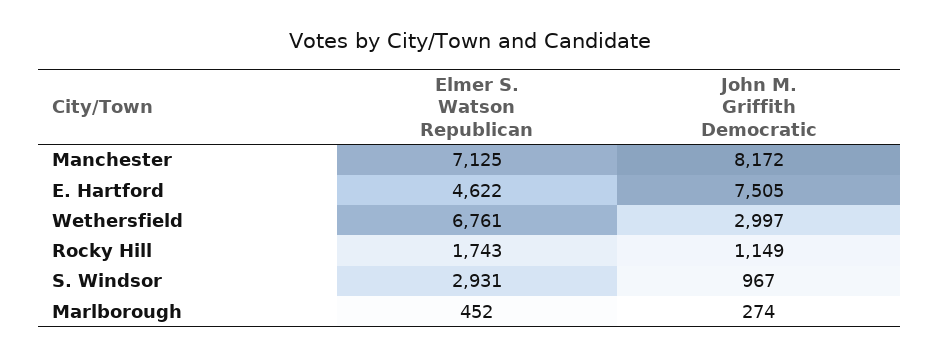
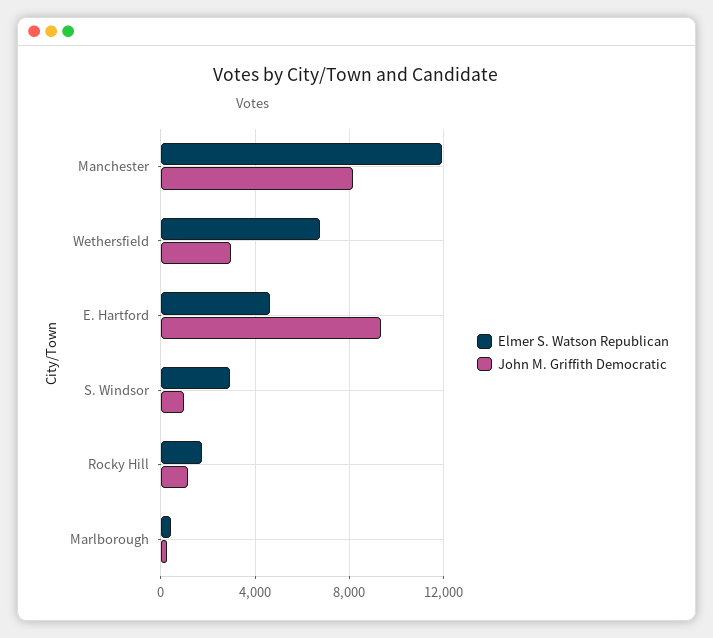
  {
    "Elmer S. Watson Republican": {
-     "Manchester": 7125,
+     "Manchester": 12000,
      "E. Hartford": 4622,
      "Wethersfield": 6761,
      "Rocky Hill": 1743,
      "S. Windsor": 2931,
      "Marlborough": 452
    },
    "John M. Griffith Democratic": {
      "Manchester": 8172,
-     "E. Hartford": 7505,
+     "E. Hartford": 9500,
      "Wethersfield": 2997,
      "Rocky Hill": 1149,
      "S. Windsor": 967,
      "Marlborough": 274
    }
  }

